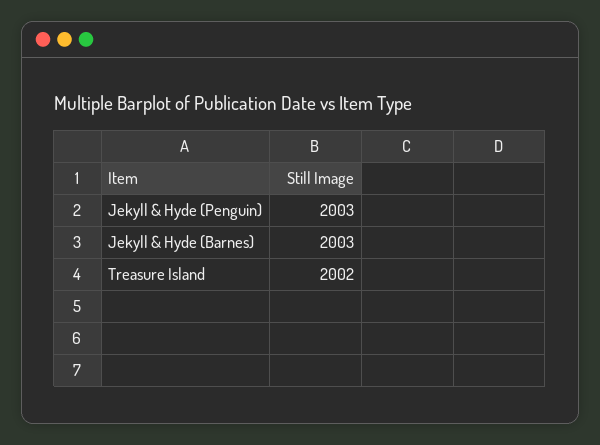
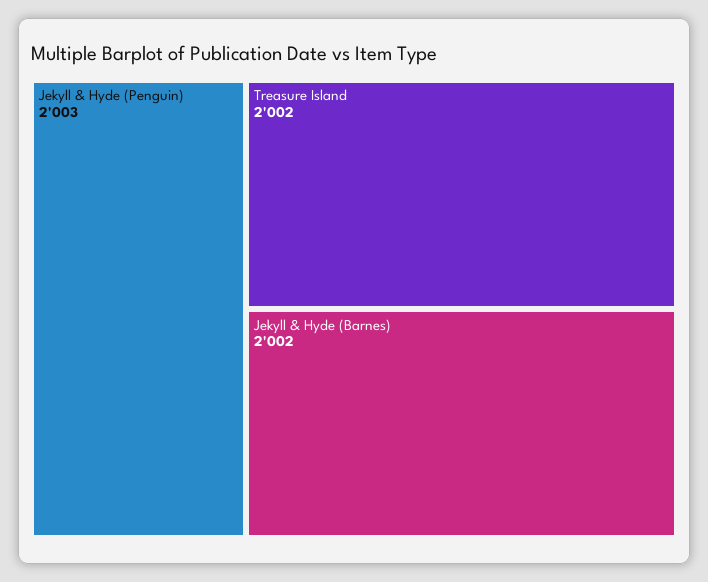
  {
    "Jekyll & Hyde (Penguin)": 2003,
-   "Jekyll & Hyde (Barnes)": 2003,
+   "Jekyll & Hyde (Barnes)": 2002,
    "Treasure Island": 2002
  }

